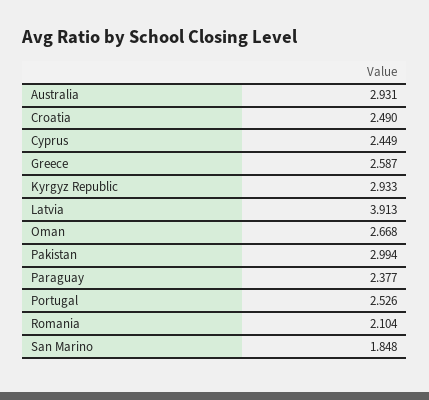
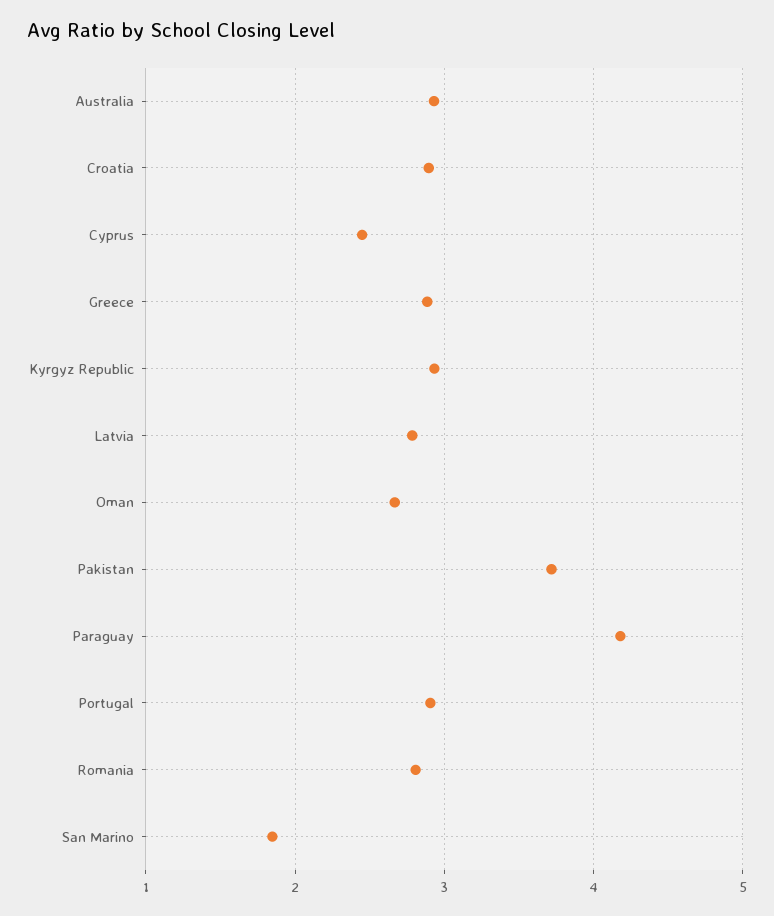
  {
    "Australia": 2.931,
-   "Croatia": 2.49,
+   "Croatia": 2.9,
    "Cyprus": 2.449,
-   "Greece": 2.587,
+   "Greece": 2.9,
    "Kyrgyz Republic": 2.933,
-   "Latvia": 3.913,
+   "Latvia": 2.8,
    "Oman": 2.668,
-   "Pakistan": 2.994,
+   "Pakistan": 3.7,
-   "Paraguay": 2.377,
+   "Paraguay": 4.2,
-   "Portugal": 2.526,
+   "Portugal": 2.9,
-   "Romania": 2.104,
+   "Romania": 2.8,
    "San Marino": 1.848
  }

